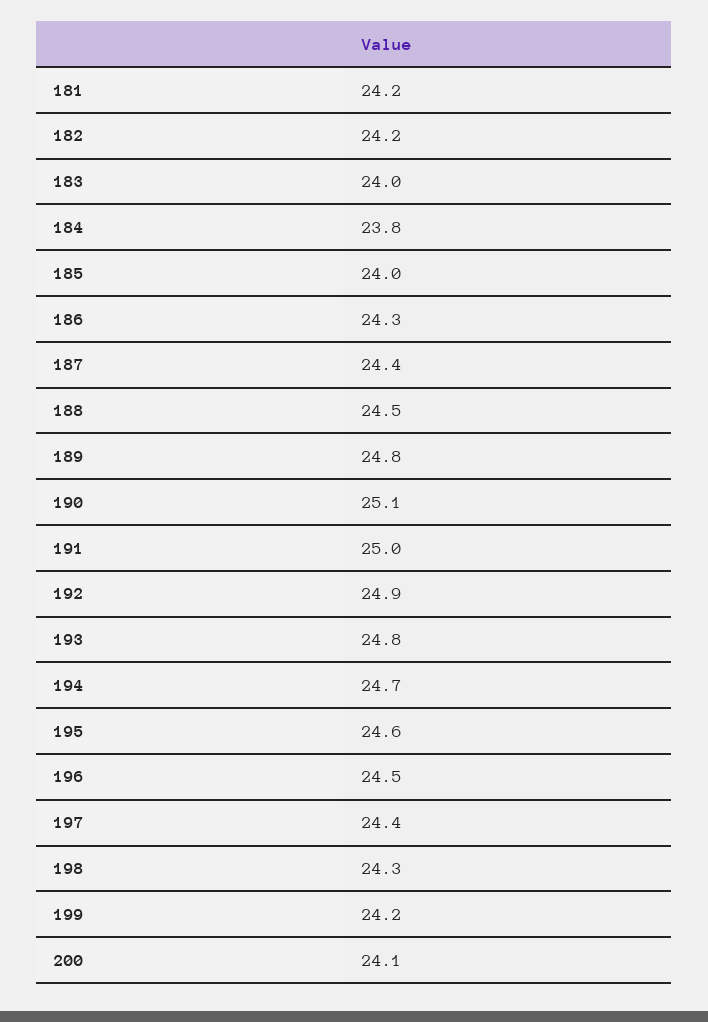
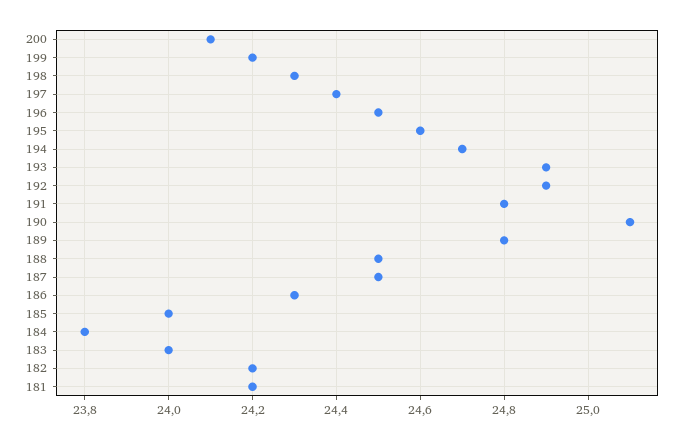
  {
    "181": 24.2,
    "182": 24.2,
    "183": 24,
    "184": 23.8,
    "185": 24,
    "186": 24.3,
-   "187": 24.4,
+   "187": 24.5,
    "188": 24.5,
    "189": 24.8,
    "190": 25.1,
-   "191": 25,
+   "191": 24.8,
    "192": 24.9,
-   "193": 24.8,
+   "193": 24.9,
    "194": 24.7,
    "195": 24.6,
    "196": 24.5,
    "197": 24.4,
    "198": 24.3,
    "199": 24.2,
    "200": 24.1
  }

